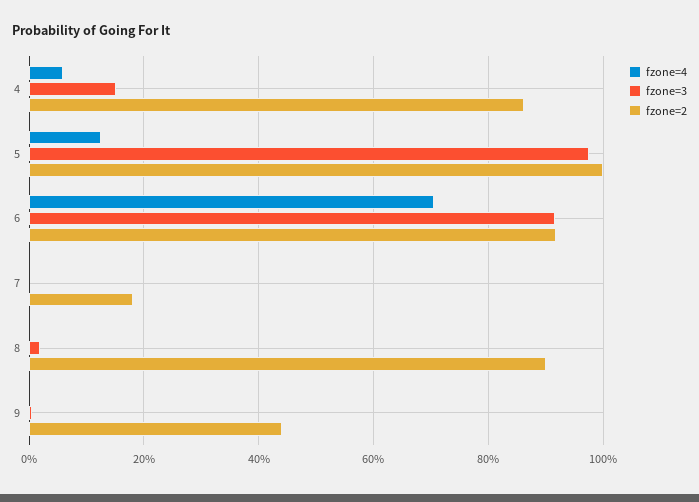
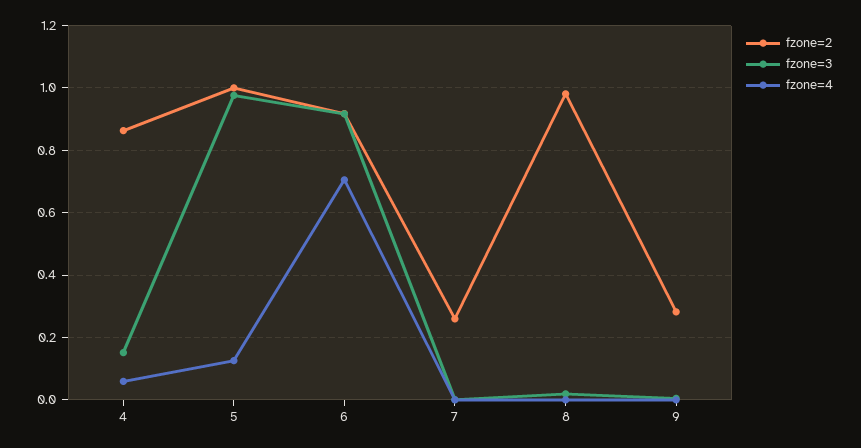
  {
    "fzone=4": {
      "4": 0.06,
      "5": 0.12,
      "6": 0.7,
      "7": 0,
      "8": 0,
      "9": 0
    },
    "fzone=3": {
      "4": 0.16,
      "5": 0.98,
      "6": 0.92,
      "7": 0,
      "8": 0.02,
      "9": 0
    },
    "fzone=2": {
      "4": 0.86,
      "5": 1,
      "6": 0.92,
-     "7": 0.18,
+     "7": 0.26,
-     "8": 0.9,
+     "8": 0.98,
-     "9": 0.44
+     "9": 0.28
    }
  }

